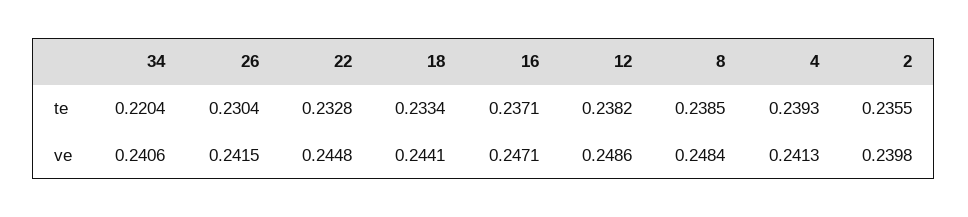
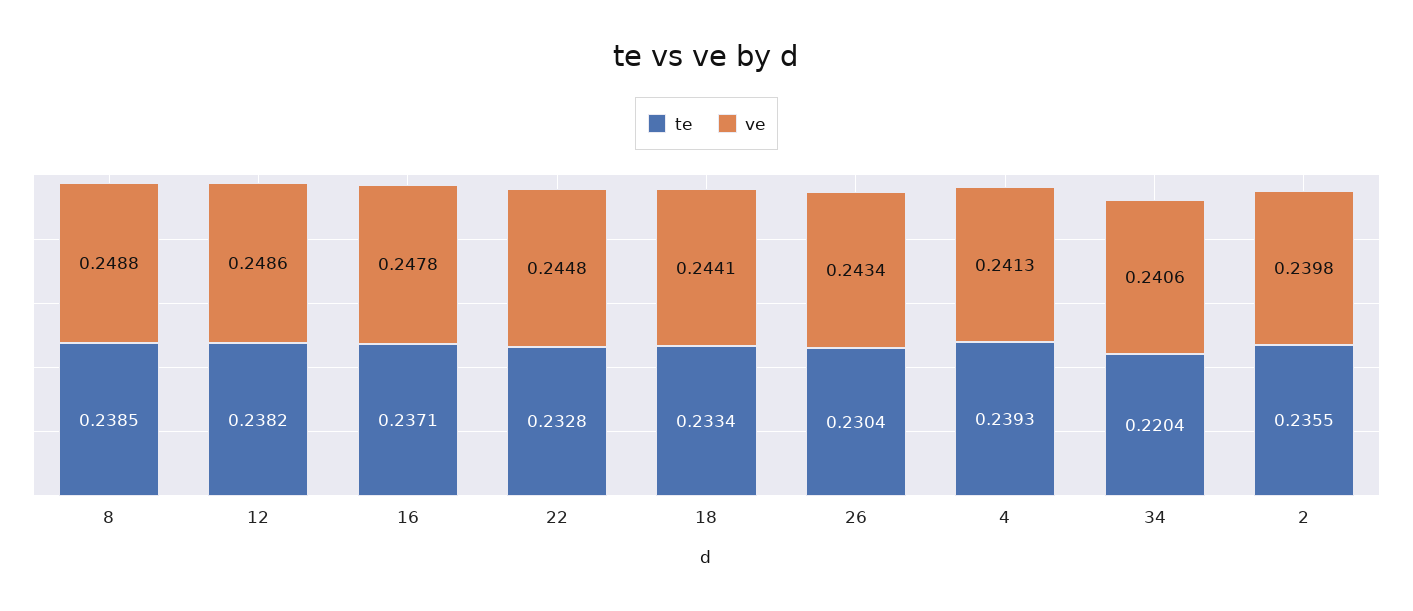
  {
    "te": {
      "34": 0.2204,
      "26": 0.2304,
      "22": 0.2328,
      "18": 0.2334,
      "16": 0.2371,
      "12": 0.2382,
      "8": 0.2385,
      "4": 0.2393,
      "2": 0.2355
    },
    "ve": {
      "34": 0.2406,
-     "26": 0.2415,
+     "26": 0.2434,
      "22": 0.2448,
      "18": 0.2441,
-     "16": 0.2471,
+     "16": 0.2478,
      "12": 0.2486,
-     "8": 0.2484,
+     "8": 0.2488,
      "4": 0.2413,
      "2": 0.2398
    }
  }

